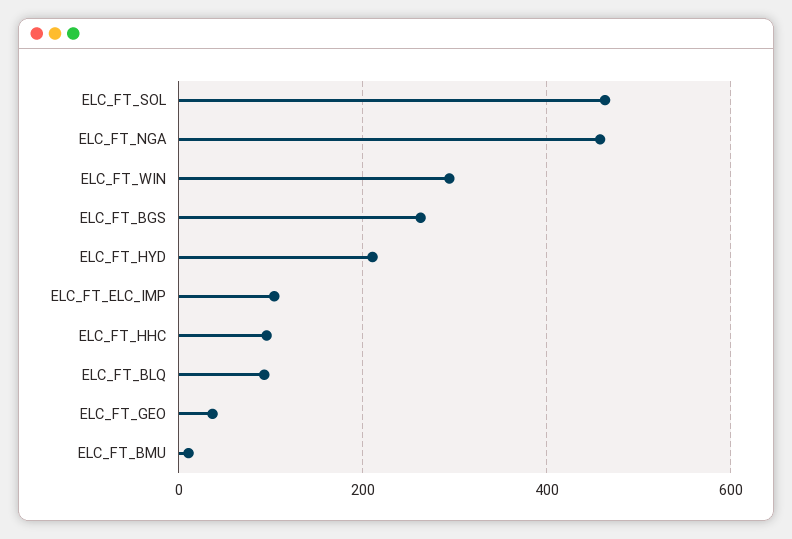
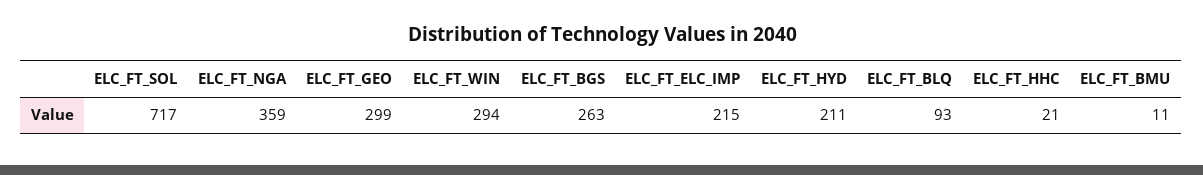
  {
-   "ELC_FT_SOL": 460,
+   "ELC_FT_SOL": 717,
-   "ELC_FT_NGA": 460,
+   "ELC_FT_NGA": 359,
    "ELC_FT_WIN": 294,
    "ELC_FT_BGS": 263,
    "ELC_FT_HYD": 211,
-   "ELC_FT_ELC_IMP": 100,
+   "ELC_FT_ELC_IMP": 215,
-   "ELC_FT_HHC": 100,
+   "ELC_FT_HHC": 21,
    "ELC_FT_BLQ": 93,
-   "ELC_FT_GEO": 40,
+   "ELC_FT_GEO": 299,
    "ELC_FT_BMU": 11
  }

